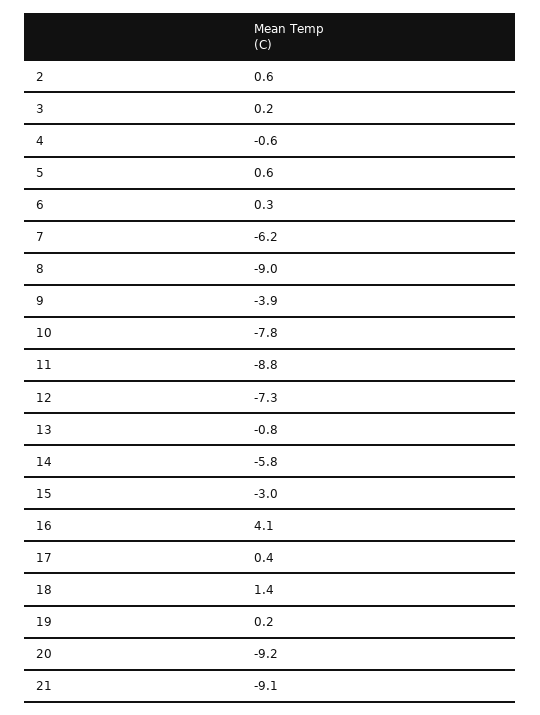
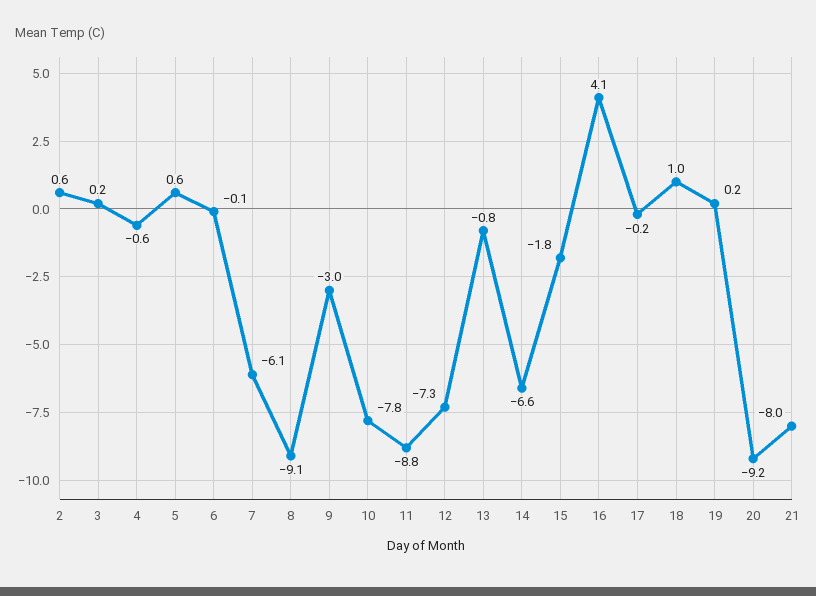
  {
    "2": 0.6,
    "3": 0.2,
    "4": -0.6,
    "5": 0.6,
-   "6": 0.3,
+   "6": -0.1,
-   "7": -6.2,
+   "7": -6.1,
-   "8": -9,
+   "8": -9.1,
-   "9": -3.9,
+   "9": -3,
    "10": -7.8,
    "11": -8.8,
    "12": -7.3,
    "13": -0.8,
-   "14": -5.8,
+   "14": -6.6,
-   "15": -3,
+   "15": -1.8,
    "16": 4.1,
-   "17": 0.4,
+   "17": -0.2,
-   "18": 1.4,
+   "18": 1,
    "19": 0.2,
    "20": -9.2,
-   "21": -9.1
+   "21": -8
  }

